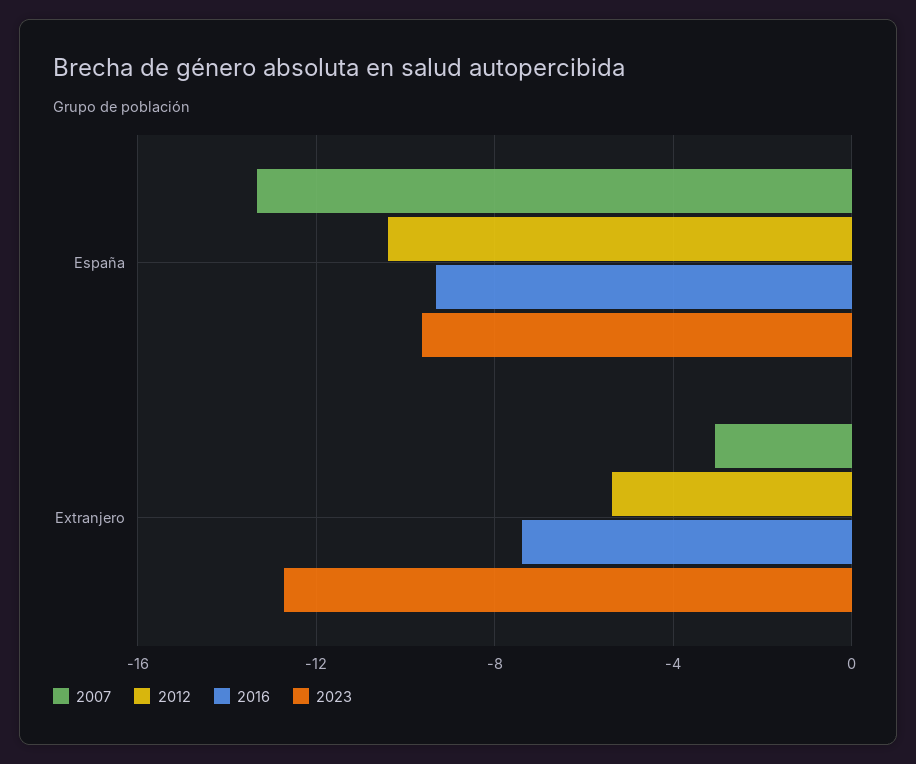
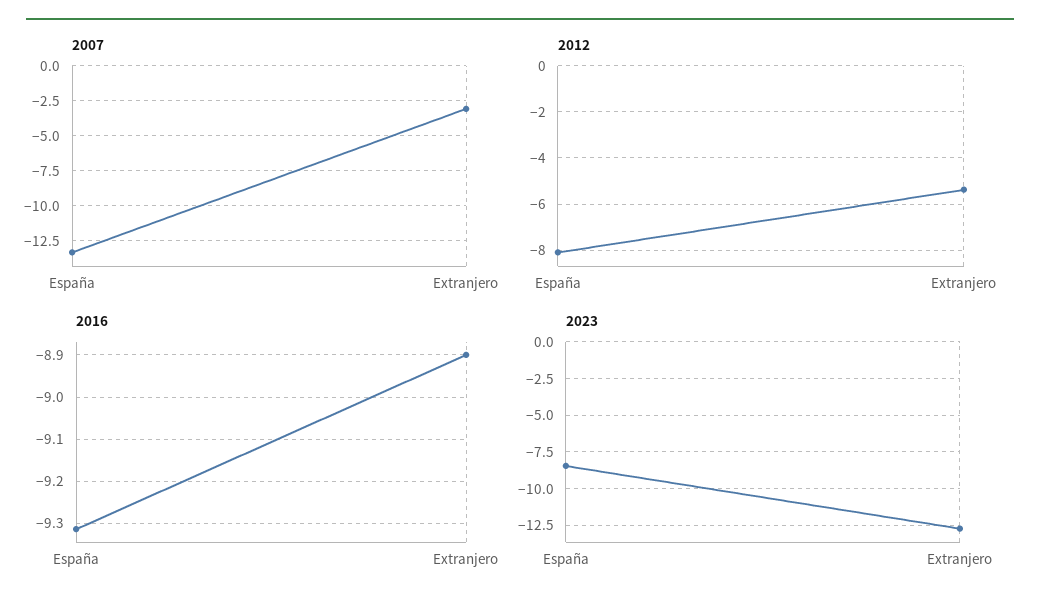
  {
    "2007": {
      "España": -13.5,
      "Extranjero": -3
    },
    "2012": {
-     "España": -10.5,
+     "España": -8,
      "Extranjero": -5.5
    },
    "2016": {
      "España": -9.32,
-     "Extranjero": -7.5
+     "Extranjero": -8.9
    },
    "2023": {
-     "España": -9.5,
+     "España": -8.5,
      "Extranjero": -12.5
    }
  }

